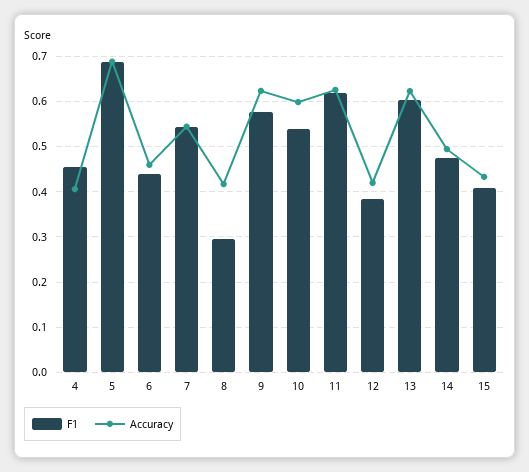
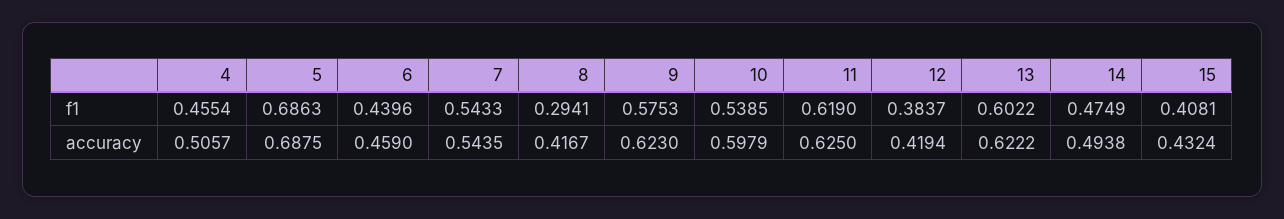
  {
    "F1": {
      "4": 0.4554,
      "5": 0.6863,
      "6": 0.4396,
      "7": 0.5433,
      "8": 0.2941,
      "9": 0.5753,
      "10": 0.5385,
      "11": 0.619,
      "12": 0.3837,
      "13": 0.6022,
      "14": 0.4749,
      "15": 0.4081
    },
    "Accuracy": {
-     "4": 0.4,
+     "4": 0.5057,
      "5": 0.6875,
      "6": 0.459,
      "7": 0.5435,
      "8": 0.4167,
      "9": 0.623,
      "10": 0.5979,
      "11": 0.625,
      "12": 0.4194,
      "13": 0.6222,
      "14": 0.4938,
      "15": 0.4324
    }
  }

